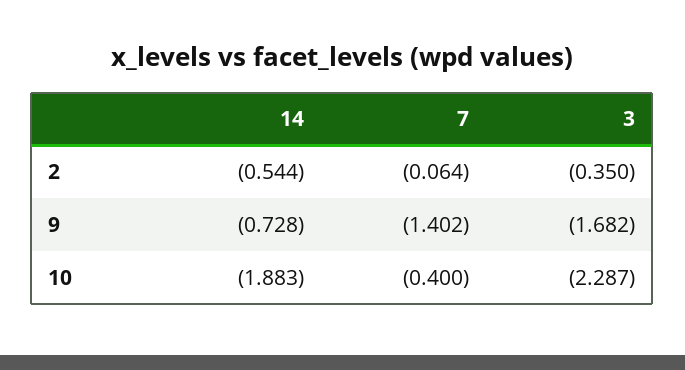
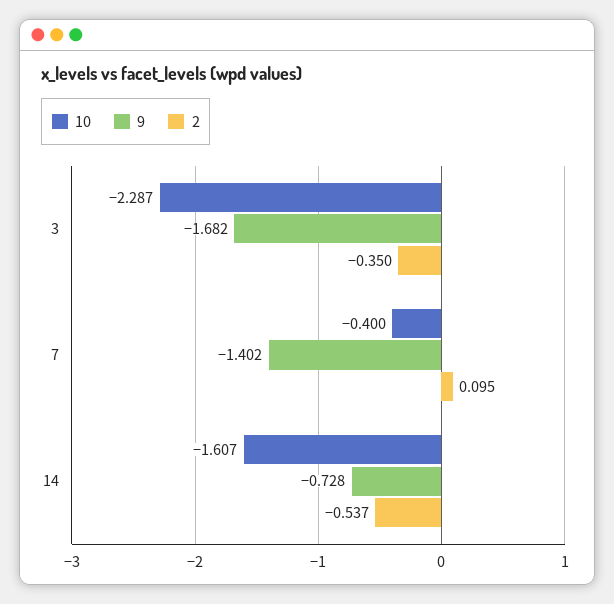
  {
    "2": {
-     "14": -0.544,
+     "14": -0.537,
-     "7": -0.064,
+     "7": 0.095,
      "3": -0.35
    },
    "9": {
      "14": -0.728,
      "7": -1.402,
      "3": -1.682
    },
    "10": {
-     "14": -1.883,
+     "14": -1.607,
      "7": -0.4,
      "3": -2.287
    }
  }

